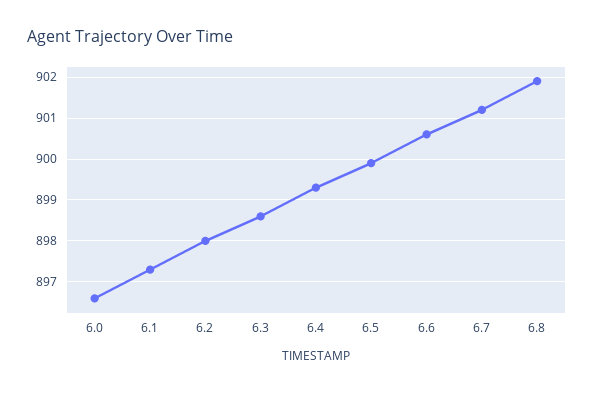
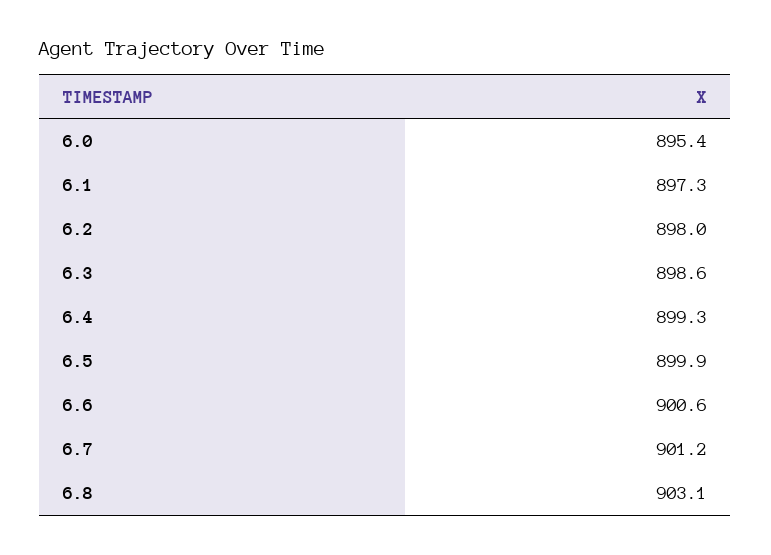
  {
-   "6.0": 896.5,
+   "6.0": 895.4,
    "6.1": 897.3,
    "6.2": 898,
    "6.3": 898.6,
    "6.4": 899.3,
    "6.5": 899.9,
    "6.6": 900.6,
    "6.7": 901.2,
-   "6.8": 902
+   "6.8": 903.1
  }

